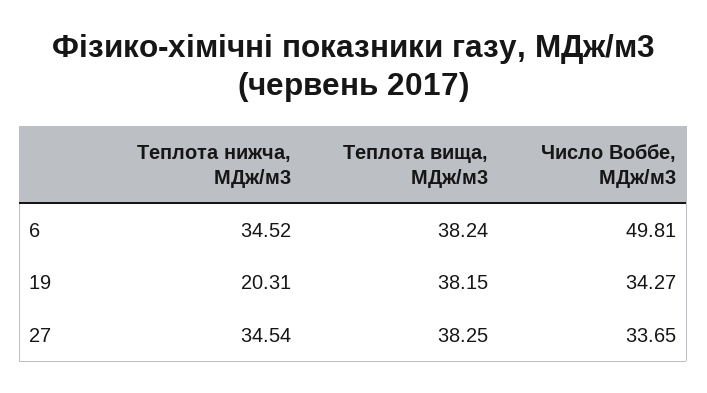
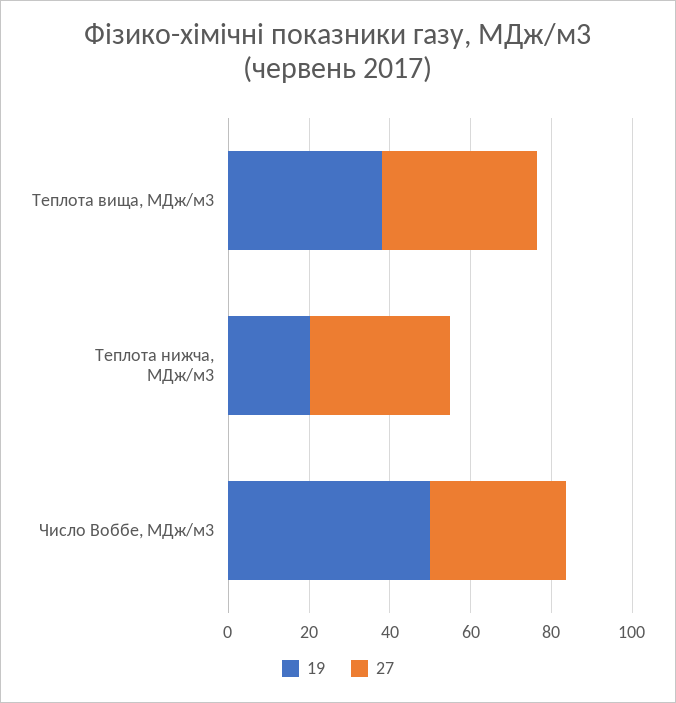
  {
-   "6": {
-     "Теплота нижча, МДж/м3": 34.52,
-     "Теплота вища, МДж/м3": 38.24,
-     "Число Воббе, МДж/м3": 49.81
-   },
    "19": {
      "Теплота нижча, МДж/м3": 20.31,
      "Теплота вища, МДж/м3": 38.15,
-     "Число Воббе, МДж/м3": 34.27
+     "Число Воббе, МДж/м3": 50
    },
    "27": {
      "Теплота нижча, МДж/м3": 34.54,
      "Теплота вища, МДж/м3": 38.25,
      "Число Воббе, МДж/м3": 33.65
    }
  }

